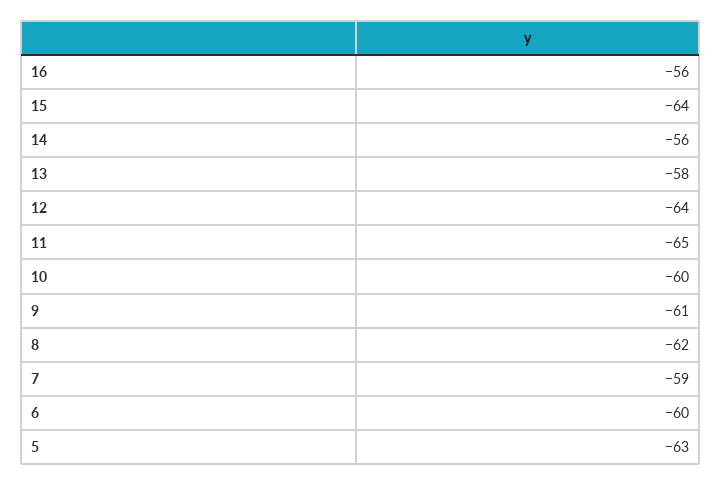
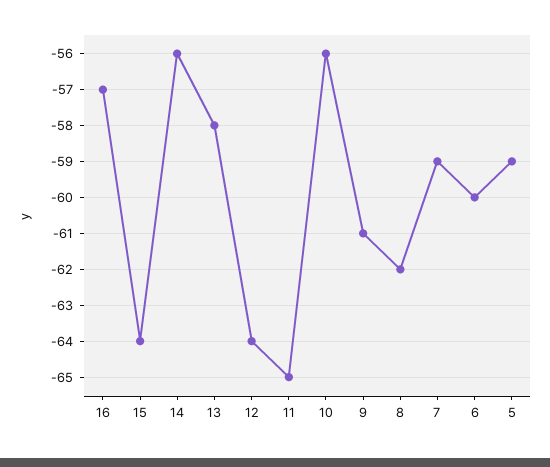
  {
-   "16": -56,
+   "16": -57,
    "15": -64,
    "14": -56,
    "13": -58,
    "12": -64,
    "11": -65,
-   "10": -60,
+   "10": -56,
    "9": -61,
    "8": -62,
    "7": -59,
    "6": -60,
-   "5": -63
+   "5": -59
  }

